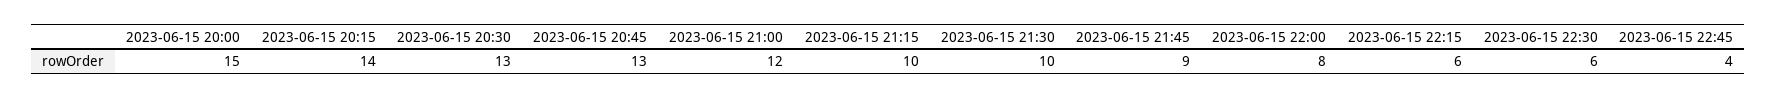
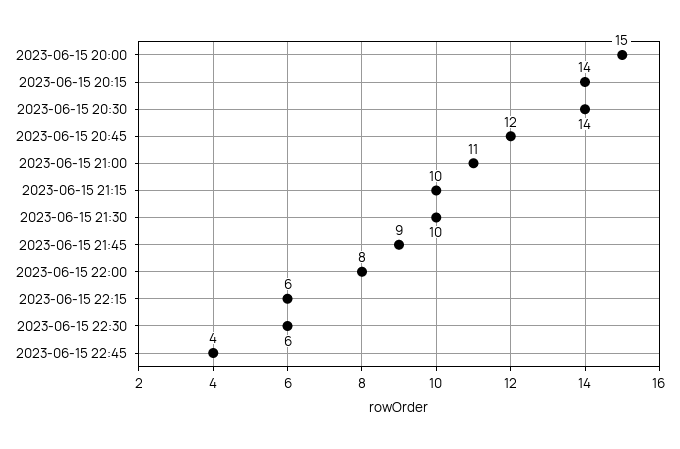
  {
    "2023-06-15 20:00": 15,
    "2023-06-15 20:15": 14,
-   "2023-06-15 20:30": 13,
+   "2023-06-15 20:30": 14,
-   "2023-06-15 20:45": 13,
+   "2023-06-15 20:45": 12,
-   "2023-06-15 21:00": 12,
+   "2023-06-15 21:00": 11,
    "2023-06-15 21:15": 10,
    "2023-06-15 21:30": 10,
    "2023-06-15 21:45": 9,
    "2023-06-15 22:00": 8,
    "2023-06-15 22:15": 6,
    "2023-06-15 22:30": 6,
    "2023-06-15 22:45": 4
  }

